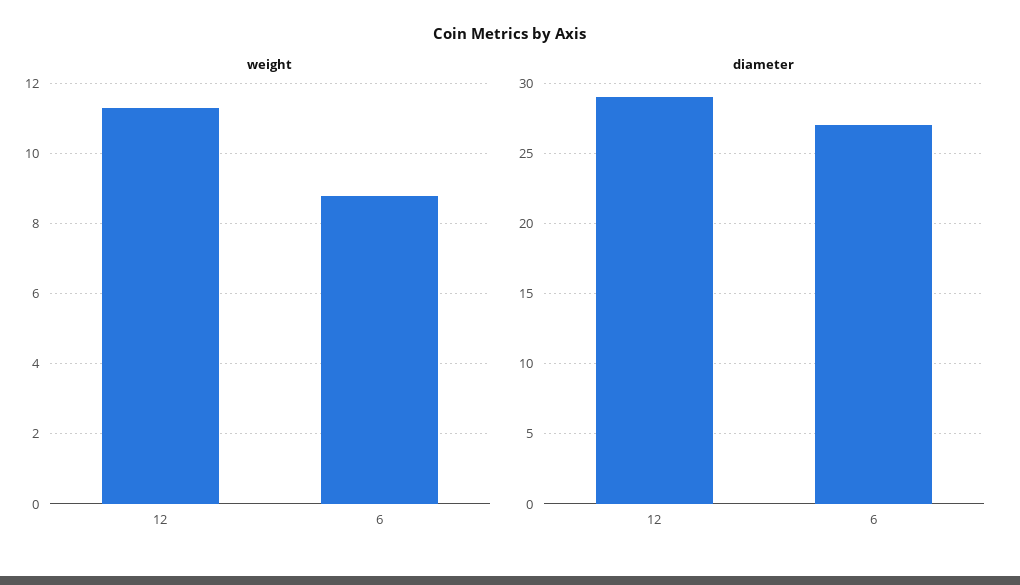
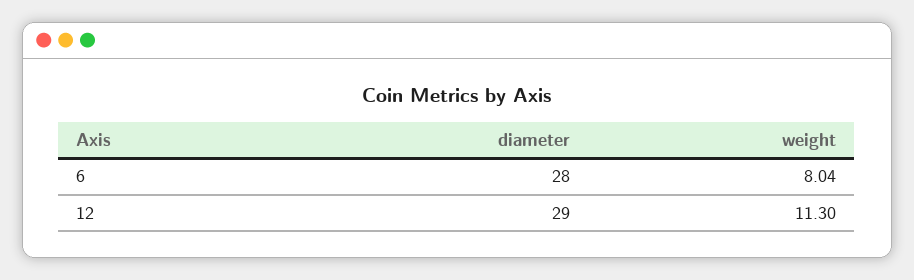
  {
    "weight": {
      "12": 11.3,
-     "6": 8.8
+     "6": 8.04
    },
    "diameter": {
      "12": 29,
-     "6": 27
+     "6": 28
    }
  }

